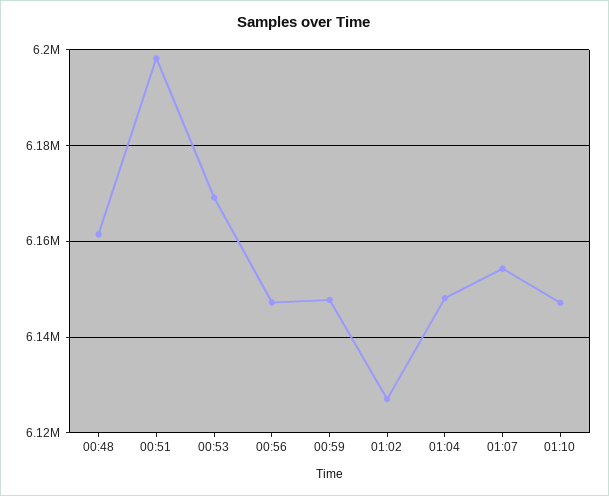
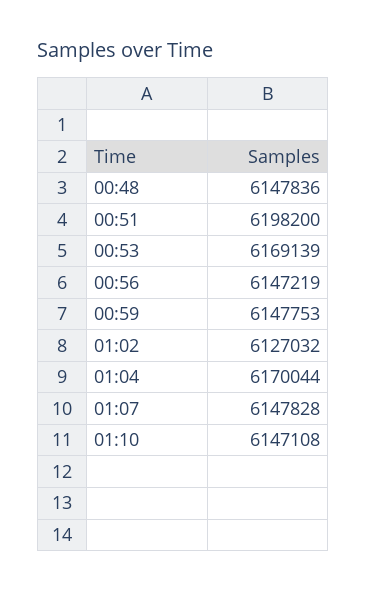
  {
-   "00:48": 6162000,
+   "00:48": 6147836,
    "00:51": 6198200,
    "00:53": 6169139,
    "00:56": 6147219,
    "00:59": 6147753,
    "01:02": 6127032,
-   "01:04": 6148000,
+   "01:04": 6170044,
-   "01:07": 6154000,
+   "01:07": 6147828,
    "01:10": 6147108
  }

